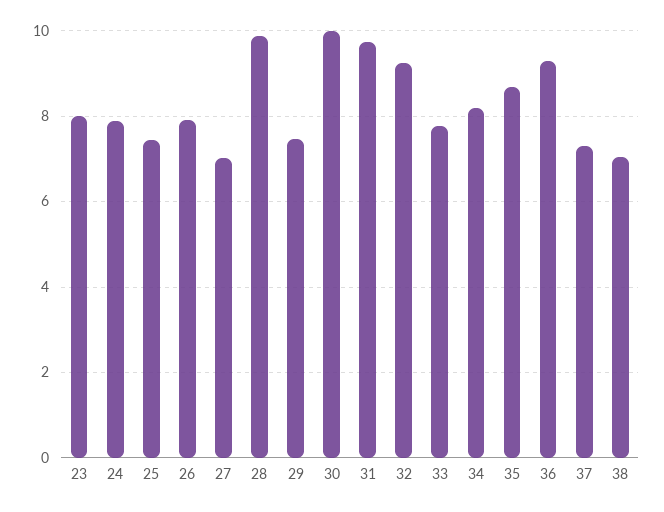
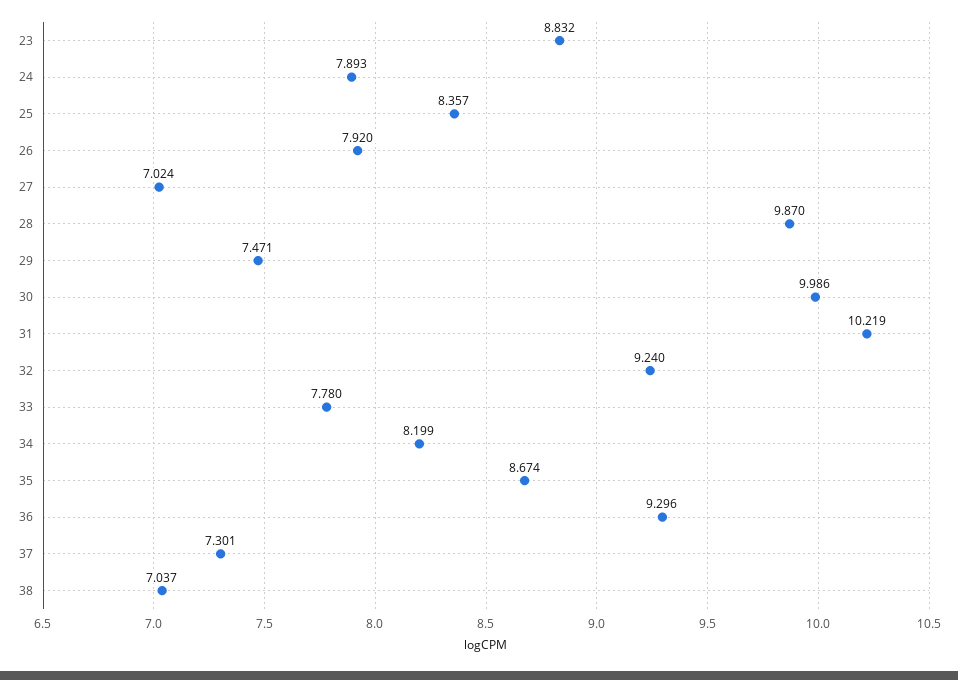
  {
-   "23": 8,
+   "23": 8.832,
    "24": 7.893,
-   "25": 7.4,
+   "25": 8.357,
    "26": 7.92,
    "27": 7.024,
    "28": 9.87,
    "29": 7.471,
    "30": 9.986,
-   "31": 9.8,
+   "31": 10.219,
    "32": 9.24,
    "33": 7.78,
    "34": 8.199,
    "35": 8.674,
    "36": 9.296,
    "37": 7.301,
    "38": 7.037
  }

